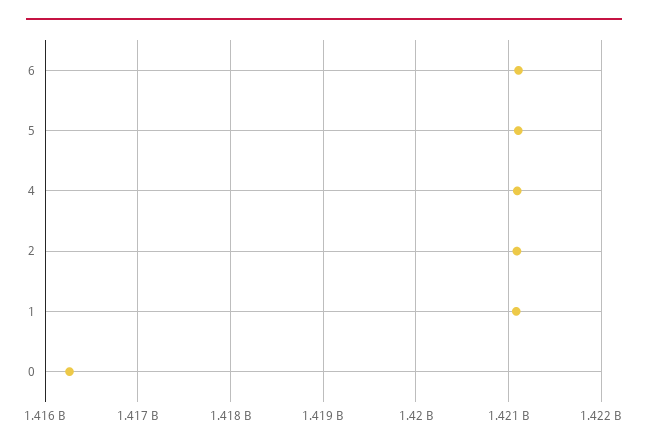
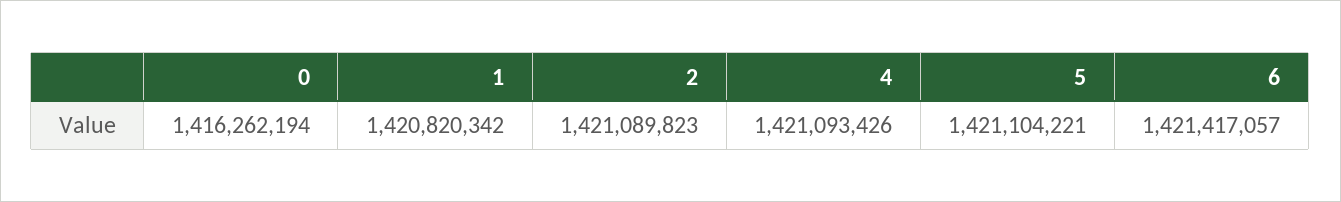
  {
-   "6": 1421100000,
+   "6": 1421417057,
    "5": 1421104221,
    "4": 1421093426,
    "2": 1421089823,
-   "1": 1421100000,
+   "1": 1420820342,
    "0": 1416262194
  }

